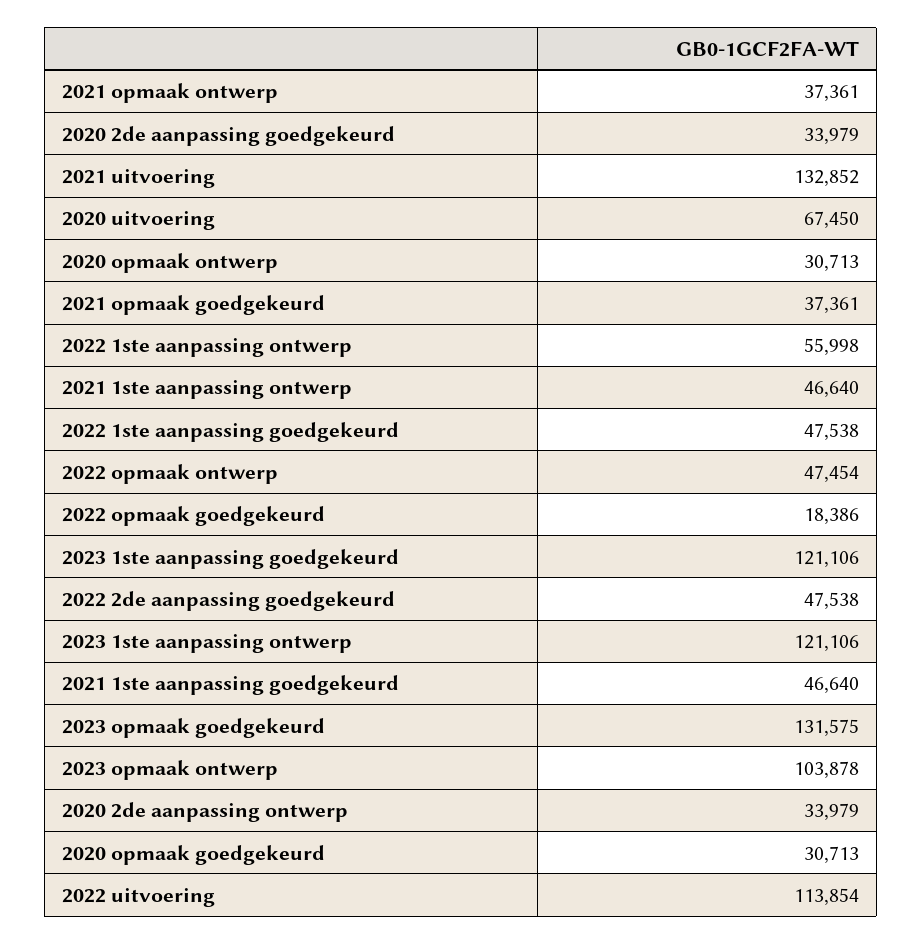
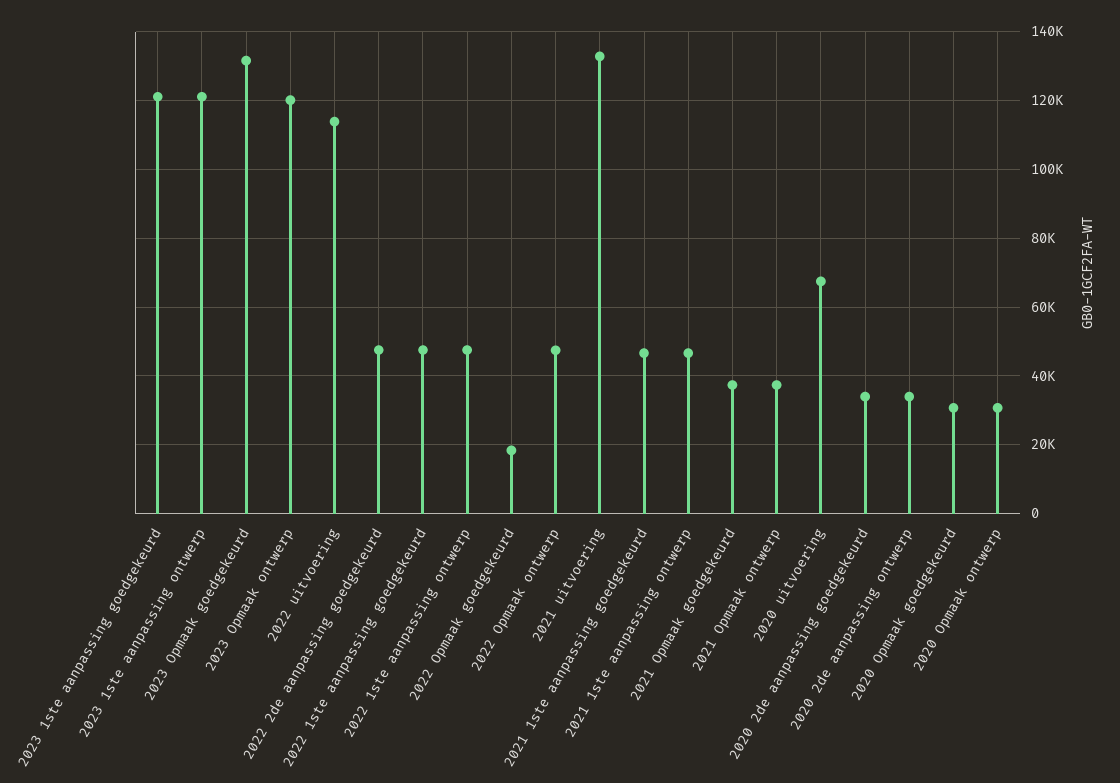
  {
    "2021 opmaak ontwerp": 37361,
    "2020 2de aanpassing goedgekeurd": 33979,
    "2021 uitvoering": 132852,
    "2020 uitvoering": 67450,
    "2020 opmaak ontwerp": 30713,
    "2021 opmaak goedgekeurd": 37361,
-   "2022 1ste aanpassing ontwerp": 55998,
+   "2022 1ste aanpassing ontwerp": 48000,
    "2021 1ste aanpassing ontwerp": 46640,
    "2022 1ste aanpassing goedgekeurd": 47538,
    "2022 opmaak ontwerp": 47454,
    "2022 opmaak goedgekeurd": 18386,
    "2023 1ste aanpassing goedgekeurd": 121106,
    "2022 2de aanpassing goedgekeurd": 47538,
    "2023 1ste aanpassing ontwerp": 121106,
    "2021 1ste aanpassing goedgekeurd": 46640,
    "2023 opmaak goedgekeurd": 131575,
-   "2023 opmaak ontwerp": 103878,
+   "2023 opmaak ontwerp": 120000,
    "2020 2de aanpassing ontwerp": 33979,
    "2020 opmaak goedgekeurd": 30713,
    "2022 uitvoering": 113854
  }

